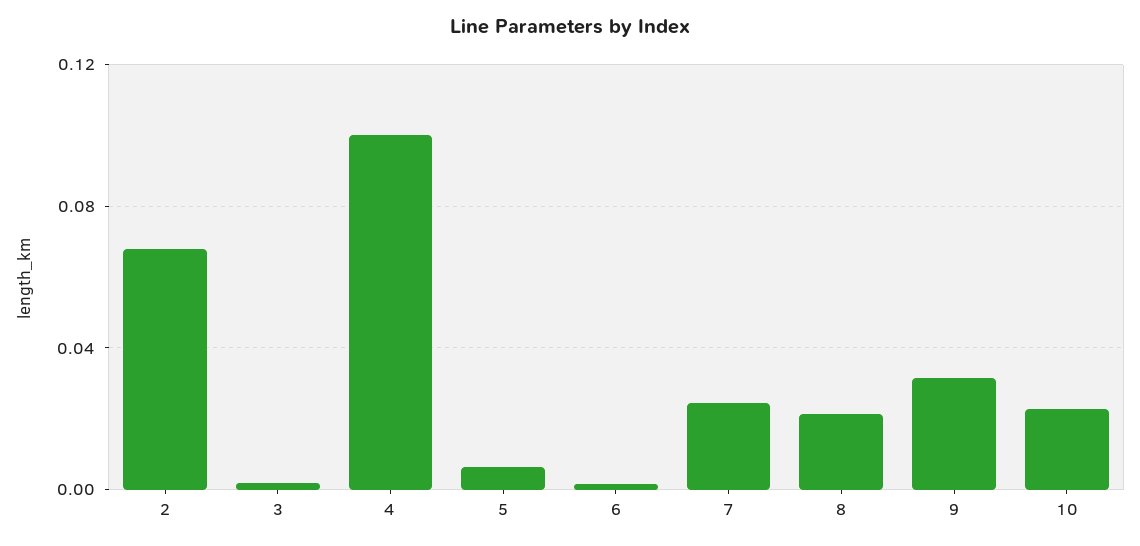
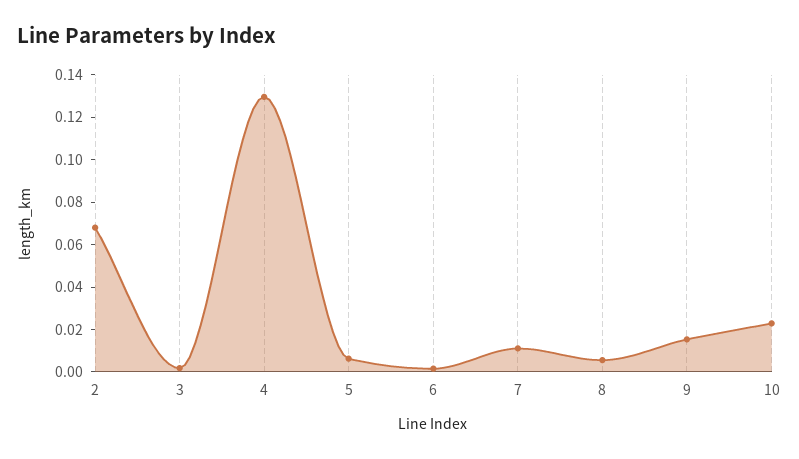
  {
    "2": 0.07,
    "3": 0,
-   "4": 0.1,
+   "4": 0.13,
    "5": 0.005,
    "6": 0,
-   "7": 0.025,
+   "7": 0.01,
-   "8": 0.02,
+   "8": 0.005,
-   "9": 0.03,
+   "9": 0.015,
    "10": 0.025
  }

